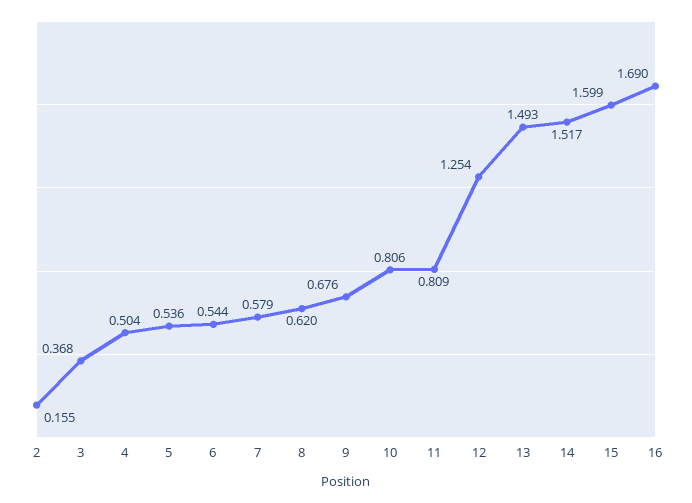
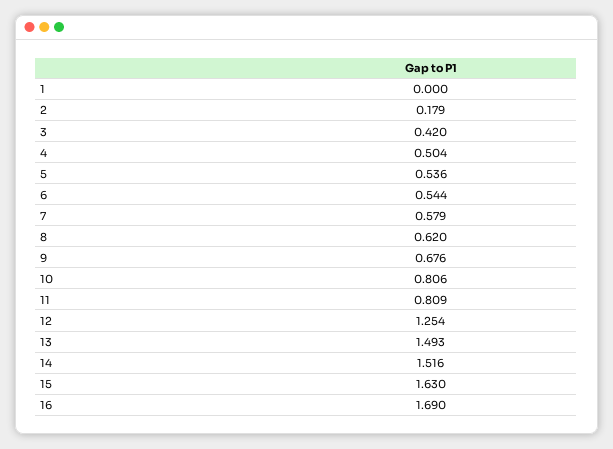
  {
-   "2": 0.155,
+   "2": 0.179,
-   "3": 0.368,
+   "3": 0.42,
    "4": 0.504,
    "5": 0.536,
    "6": 0.544,
    "7": 0.579,
    "8": 0.62,
    "9": 0.676,
    "10": 0.806,
    "11": 0.809,
    "12": 1.254,
    "13": 1.493,
-   "14": 1.517,
+   "14": 1.516,
-   "15": 1.599,
+   "15": 1.63,
-   "16": 1.69
+   "16": 1.69,
+   "1": 0
  }

